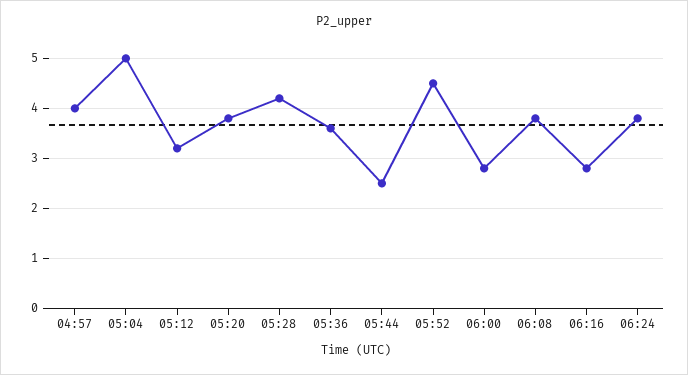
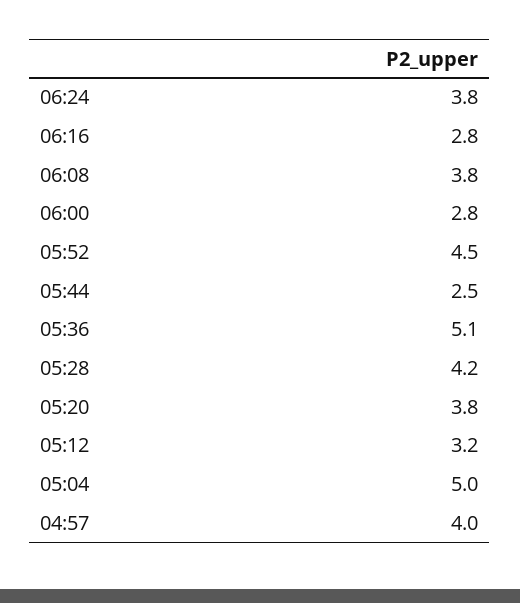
  {
    "04:57": 4,
    "05:04": 5,
    "05:12": 3.2,
    "05:20": 3.8,
    "05:28": 4.2,
-   "05:36": 3.5,
+   "05:36": 5.1,
    "05:44": 2.5,
    "05:52": 4.5,
    "06:00": 2.8,
    "06:08": 3.8,
    "06:16": 2.8,
    "06:24": 3.8
  }

